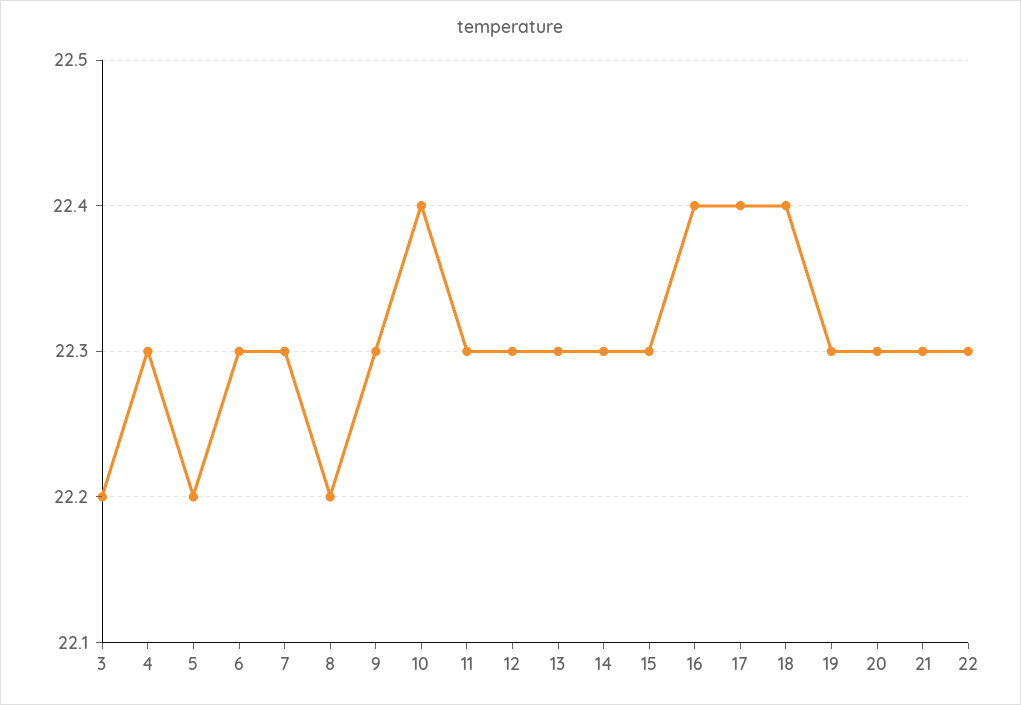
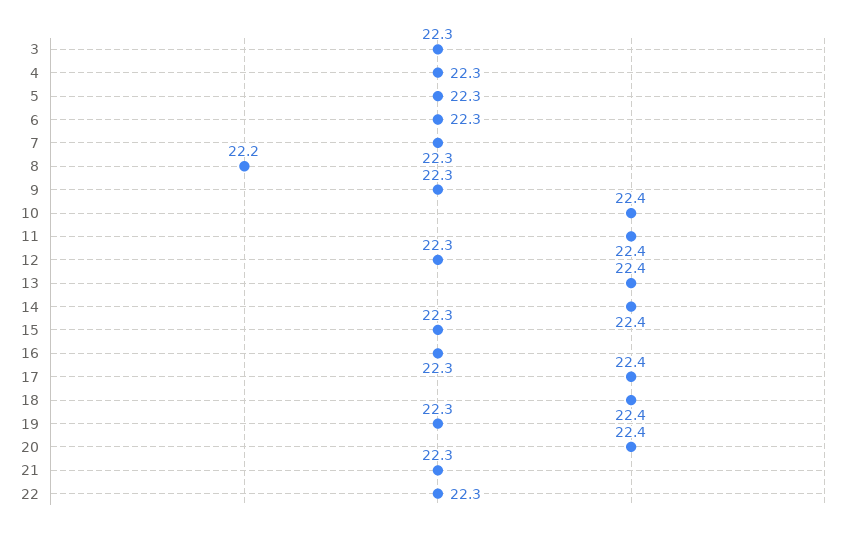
  {
-   "3": 22.2,
+   "3": 22.3,
    "4": 22.3,
-   "5": 22.2,
+   "5": 22.3,
    "6": 22.3,
    "7": 22.3,
    "8": 22.2,
    "9": 22.3,
    "10": 22.4,
-   "11": 22.3,
+   "11": 22.4,
    "12": 22.3,
-   "13": 22.3,
+   "13": 22.4,
-   "14": 22.3,
+   "14": 22.4,
    "15": 22.3,
-   "16": 22.4,
+   "16": 22.3,
    "17": 22.4,
    "18": 22.4,
    "19": 22.3,
-   "20": 22.3,
+   "20": 22.4,
    "21": 22.3,
    "22": 22.3
  }

